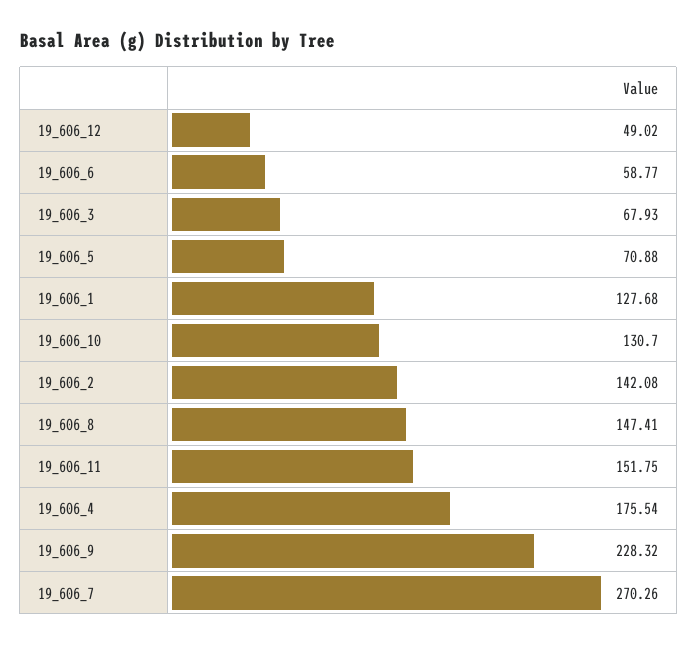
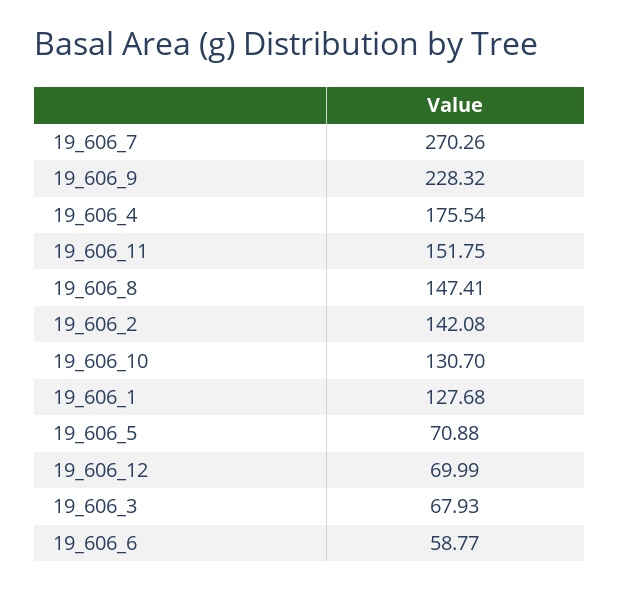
  {
-   "19_606_12": 49.02,
+   "19_606_12": 69.99,
    "19_606_6": 58.77,
    "19_606_3": 67.93,
    "19_606_5": 70.88,
    "19_606_1": 127.68,
    "19_606_10": 130.7,
    "19_606_2": 142.08,
    "19_606_8": 147.41,
    "19_606_11": 151.75,
    "19_606_4": 175.54,
    "19_606_9": 228.32,
    "19_606_7": 270.26
  }

